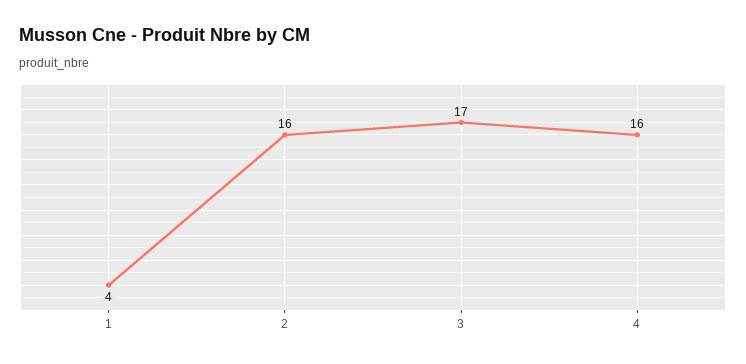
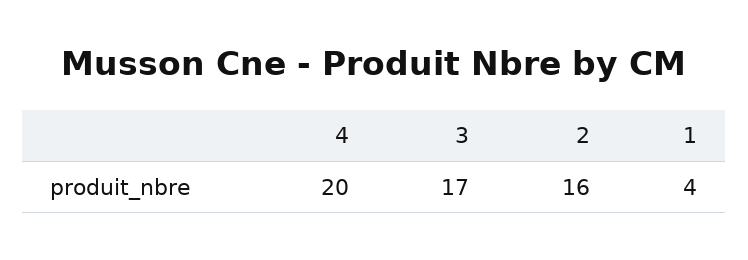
  {
    "1": 4,
    "2": 16,
    "3": 17,
-   "4": 16
+   "4": 20
  }

